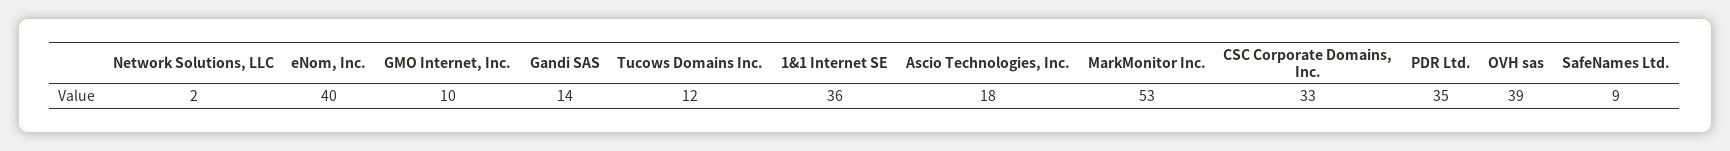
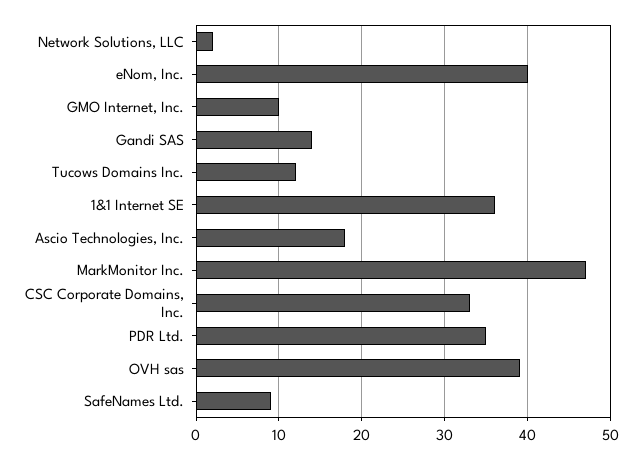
  {
    "Network Solutions, LLC": 2,
    "eNom, Inc.": 40,
    "GMO Internet, Inc.": 10,
    "Gandi SAS": 14,
    "Tucows Domains Inc.": 12,
    "1&1 Internet SE": 36,
    "Ascio Technologies, Inc.": 18,
-   "MarkMonitor Inc.": 53,
+   "MarkMonitor Inc.": 47,
    "CSC Corporate Domains, Inc.": 33,
    "PDR Ltd.": 35,
    "OVH sas": 39,
    "SafeNames Ltd.": 9
  }

